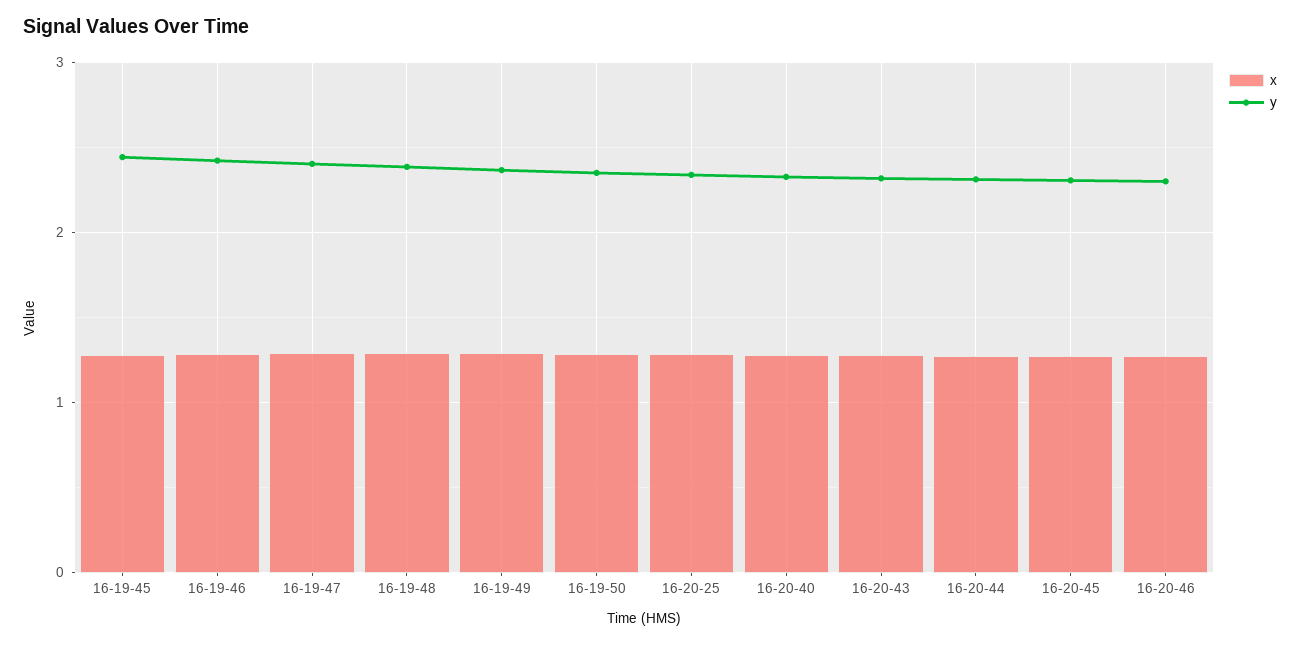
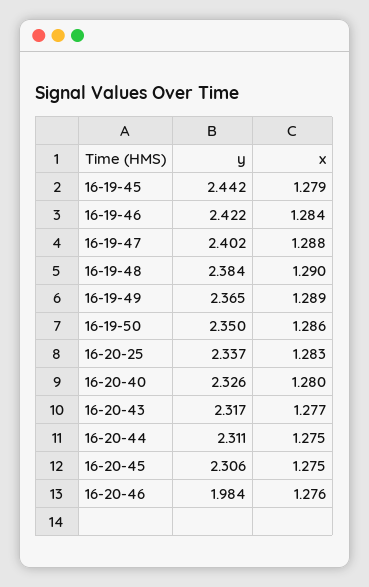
  {
    "x": {
      "16-19-45": 1.279,
      "16-19-46": 1.284,
      "16-19-47": 1.288,
      "16-19-48": 1.29,
      "16-19-49": 1.289,
      "16-19-50": 1.286,
      "16-20-25": 1.283,
      "16-20-40": 1.28,
      "16-20-43": 1.277,
      "16-20-44": 1.275,
      "16-20-45": 1.275,
      "16-20-46": 1.276
    },
    "y": {
      "16-19-45": 2.442,
      "16-19-46": 2.422,
      "16-19-47": 2.402,
      "16-19-48": 2.384,
      "16-19-49": 2.365,
      "16-19-50": 2.35,
      "16-20-25": 2.337,
      "16-20-40": 2.326,
      "16-20-43": 2.317,
      "16-20-44": 2.311,
      "16-20-45": 2.306,
-     "16-20-46": 2.3
+     "16-20-46": 1.984
    }
  }

